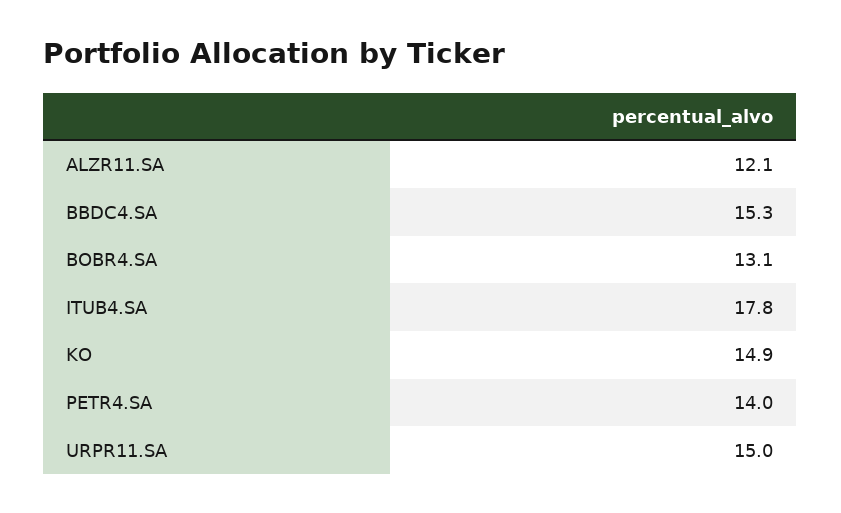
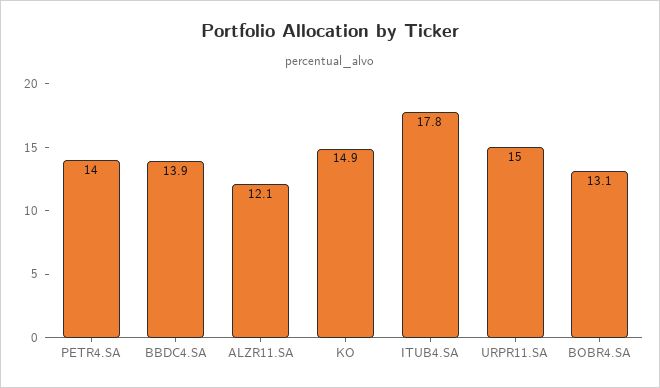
  {
    "ALZR11.SA": 12.1,
-   "BBDC4.SA": 15.3,
+   "BBDC4.SA": 13.9,
    "BOBR4.SA": 13.1,
    "ITUB4.SA": 17.8,
    "KO": 14.9,
    "PETR4.SA": 14,
    "URPR11.SA": 15
  }

